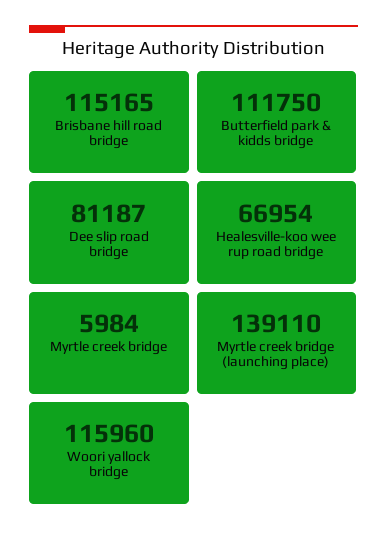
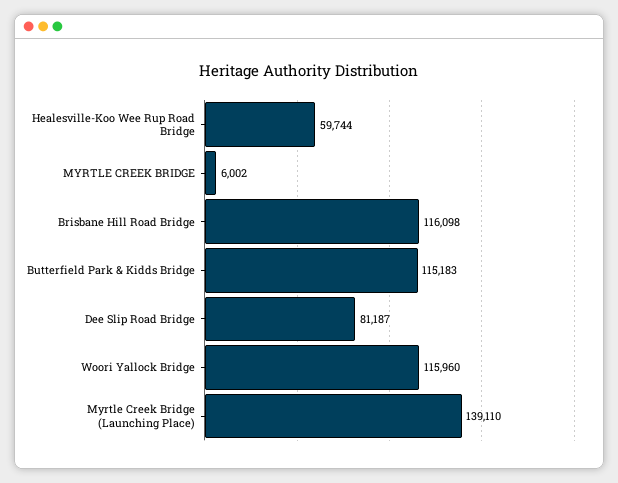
  {
-   "Brisbane hill road bridge": 115165,
+   "Brisbane hill road bridge": 116098,
-   "Butterfield park & kidds bridge": 111750,
+   "Butterfield park & kidds bridge": 115183,
    "Dee slip road bridge": 81187,
-   "Healesville-koo wee rup road bridge": 66954,
+   "Healesville-koo wee rup road bridge": 59744,
-   "Myrtle creek bridge": 5984,
+   "Myrtle creek bridge": 6002,
    "Myrtle creek bridge (launching place)": 139110,
    "Woori yallock bridge": 115960
  }

